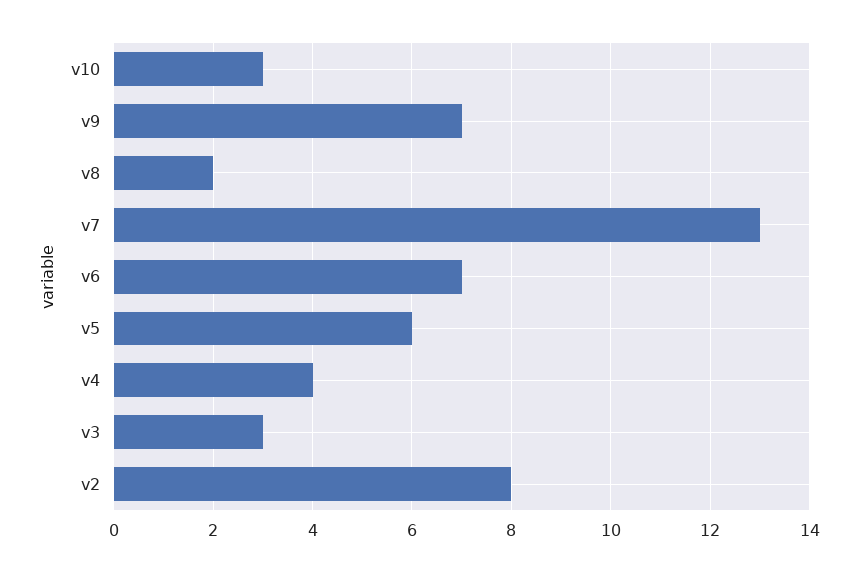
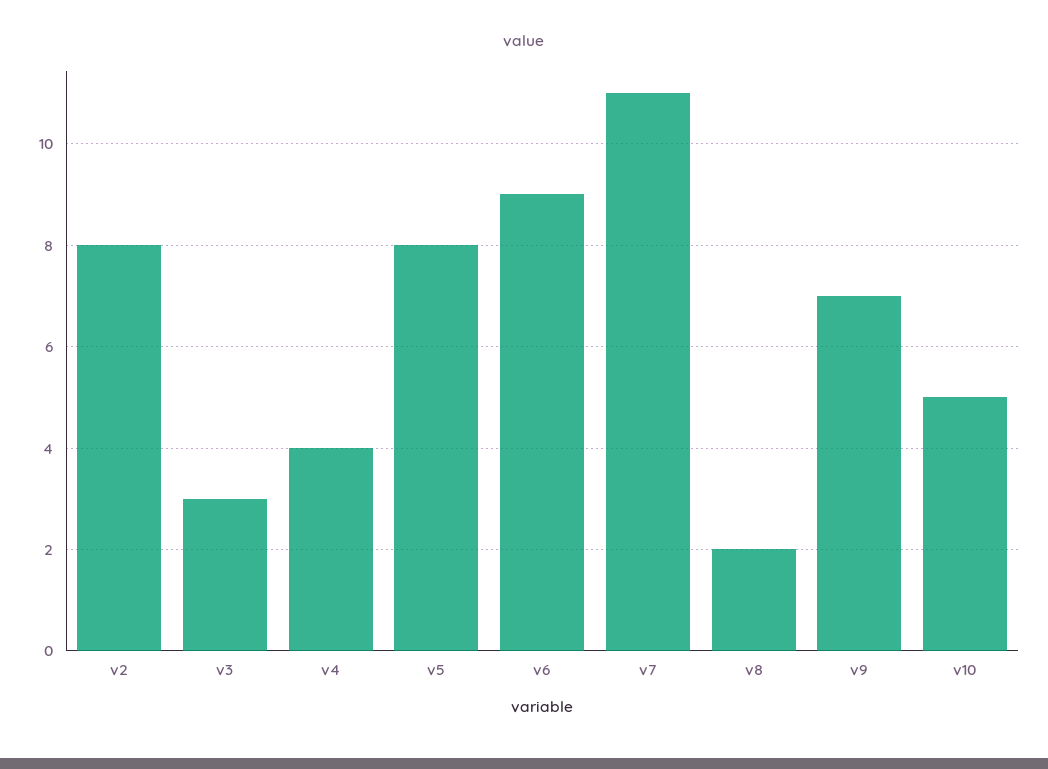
  {
-   "v10": 3,
+   "v10": 5,
    "v9": 7,
    "v8": 2,
-   "v7": 13,
+   "v7": 11,
-   "v6": 7,
+   "v6": 9,
-   "v5": 6,
+   "v5": 8,
    "v4": 4,
    "v3": 3,
    "v2": 8
  }

